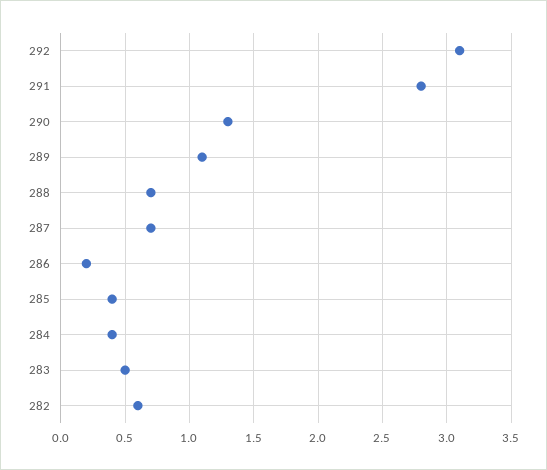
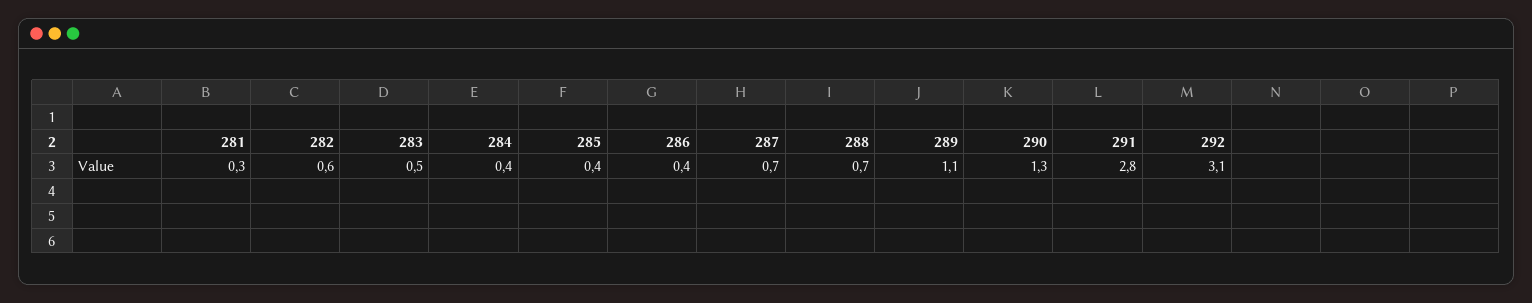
  {
    "292": 3.1,
    "291": 2.8,
    "290": 1.3,
    "289": 1.1,
    "288": 0.7,
    "287": 0.7,
-   "286": 0.2,
+   "286": 0.4,
    "285": 0.4,
    "284": 0.4,
    "283": 0.5,
-   "282": 0.6
+   "282": 0.6,
+   "281": 0.3
  }

